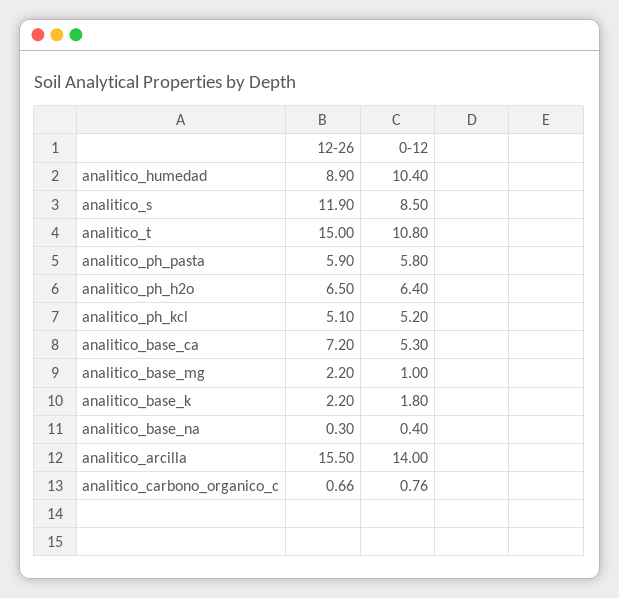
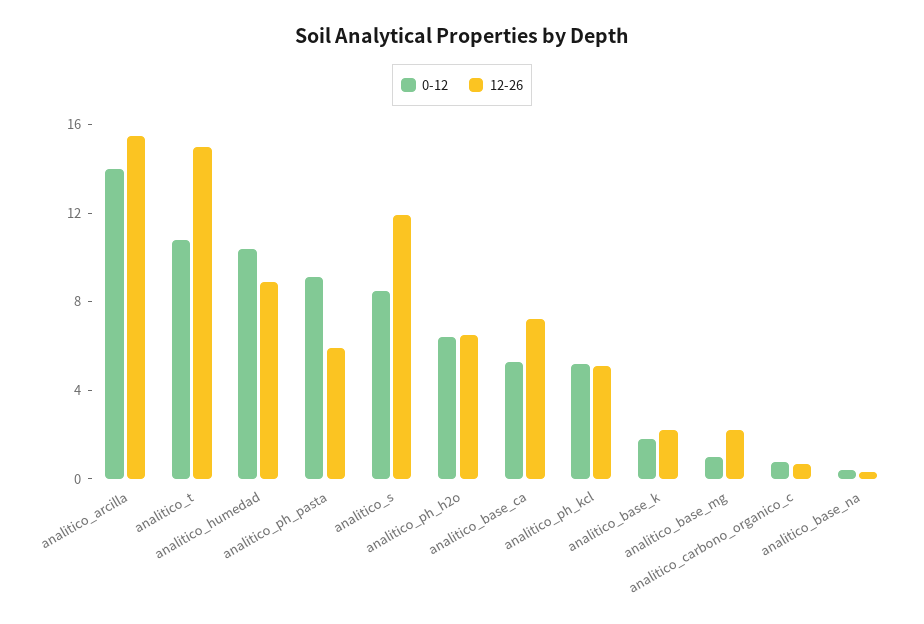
  {
    "12-26": {
      "analitico_humedad": 8.9,
      "analitico_s": 11.9,
      "analitico_t": 15,
      "analitico_ph_pasta": 5.9,
      "analitico_ph_h2o": 6.5,
      "analitico_ph_kcl": 5.1,
      "analitico_base_ca": 7.2,
      "analitico_base_mg": 2.2,
      "analitico_base_k": 2.2,
      "analitico_base_na": 0.3,
      "analitico_arcilla": 15.5,
      "analitico_carbono_organico_c": 0.66
    },
    "0-12": {
      "analitico_humedad": 10.4,
      "analitico_s": 8.5,
      "analitico_t": 10.8,
-     "analitico_ph_pasta": 5.8,
+     "analitico_ph_pasta": 9,
      "analitico_ph_h2o": 6.4,
      "analitico_ph_kcl": 5.2,
      "analitico_base_ca": 5.3,
      "analitico_base_mg": 1,
      "analitico_base_k": 1.8,
      "analitico_base_na": 0.4,
      "analitico_arcilla": 14,
      "analitico_carbono_organico_c": 0.76
    }
  }

